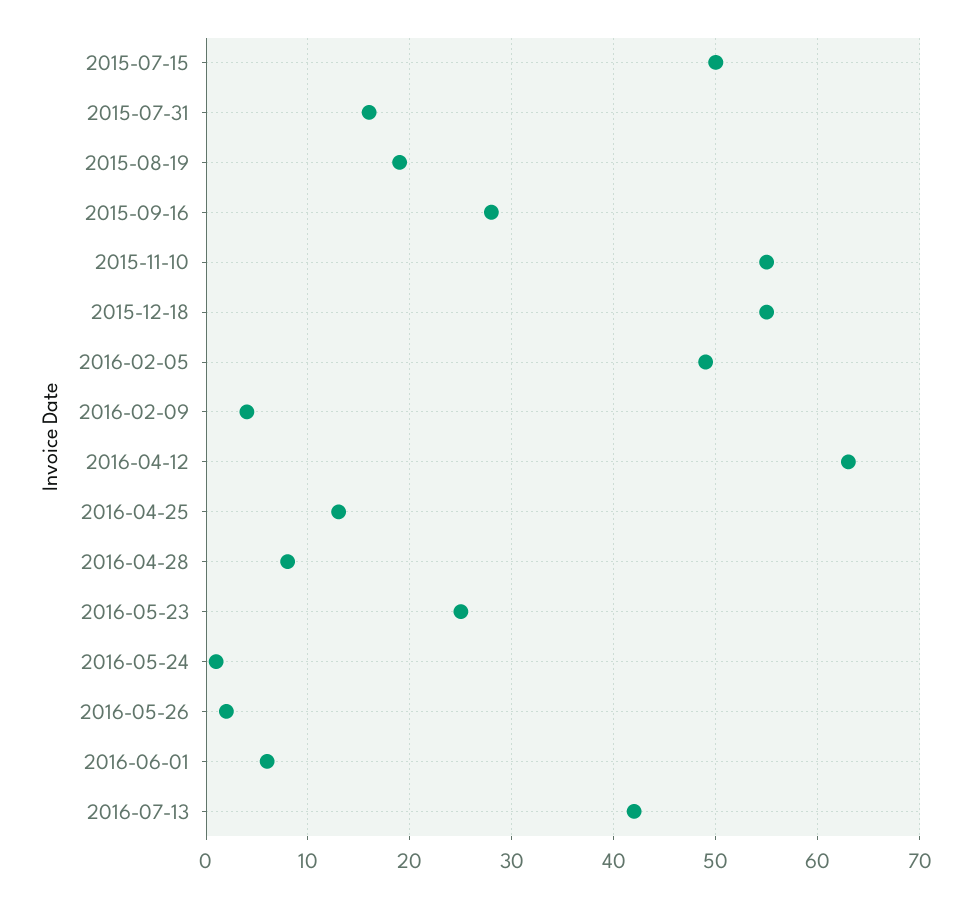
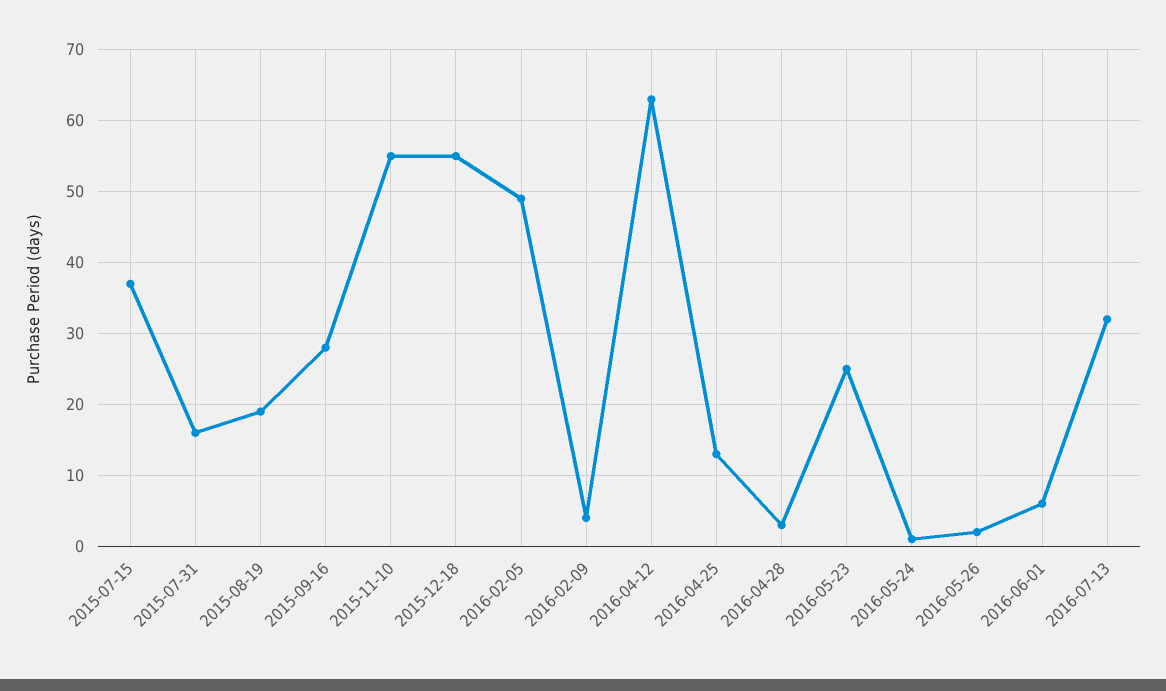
  {
-   "2015-07-15": 50,
+   "2015-07-15": 37,
    "2015-07-31": 16,
    "2015-08-19": 19,
    "2015-09-16": 28,
    "2015-11-10": 55,
    "2015-12-18": 55,
    "2016-02-05": 49,
    "2016-02-09": 4,
    "2016-04-12": 63,
    "2016-04-25": 13,
-   "2016-04-28": 8,
+   "2016-04-28": 3,
    "2016-05-23": 25,
    "2016-05-24": 1,
    "2016-05-26": 2,
    "2016-06-01": 6,
-   "2016-07-13": 42
+   "2016-07-13": 32
  }

